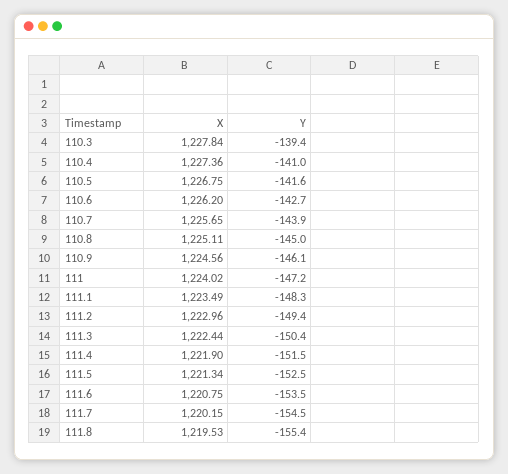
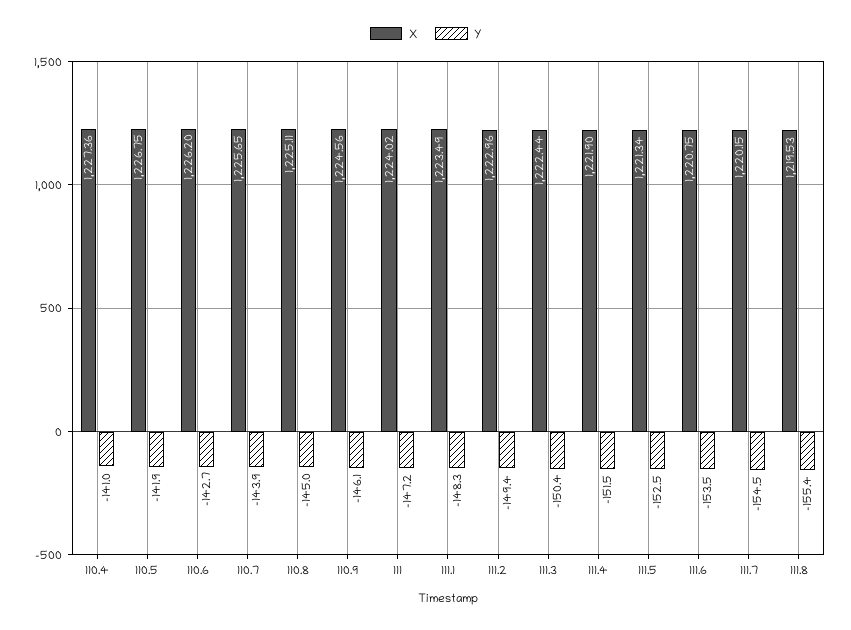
  {
    "X": {
-     "110.3": 1227.84,
      "110.4": 1227.36,
      "110.5": 1226.75,
      "110.6": 1226.2,
      "110.7": 1225.65,
      "110.8": 1225.11,
      "110.9": 1224.56,
      "111": 1224.02,
      "111.1": 1223.49,
      "111.2": 1222.96,
      "111.3": 1222.44,
      "111.4": 1221.9,
      "111.5": 1221.34,
      "111.6": 1220.75,
      "111.7": 1220.15,
      "111.8": 1219.53
    },
    "Y": {
-     "110.3": -139.4,
      "110.4": -141,
-     "110.5": -141.6,
+     "110.5": -141.9,
      "110.6": -142.7,
      "110.7": -143.9,
      "110.8": -145,
      "110.9": -146.1,
      "111": -147.2,
      "111.1": -148.3,
      "111.2": -149.4,
      "111.3": -150.4,
      "111.4": -151.5,
      "111.5": -152.5,
      "111.6": -153.5,
      "111.7": -154.5,
      "111.8": -155.4
    }
  }

